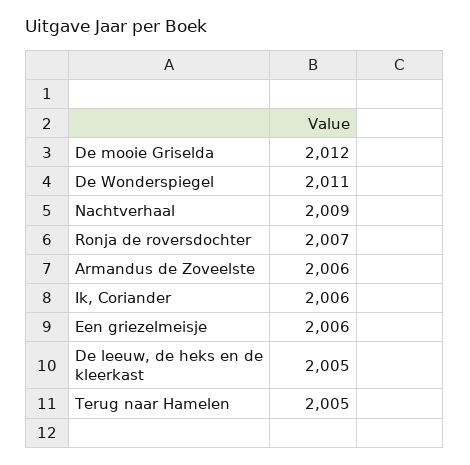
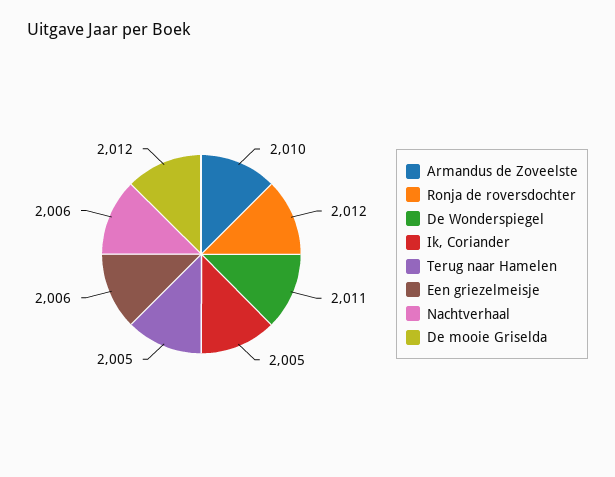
  {
    "De mooie Griselda": 2012,
    "De Wonderspiegel": 2011,
-   "Nachtverhaal": 2009,
+   "Nachtverhaal": 2006,
-   "Ronja de roversdochter": 2007,
+   "Ronja de roversdochter": 2012,
-   "Armandus de Zoveelste": 2006,
+   "Armandus de Zoveelste": 2010,
-   "Ik, Coriander": 2006,
+   "Ik, Coriander": 2005,
    "Een griezelmeisje": 2006,
-   "De leeuw, de heks en de kleerkast": 2005,
    "Terug naar Hamelen": 2005
  }

